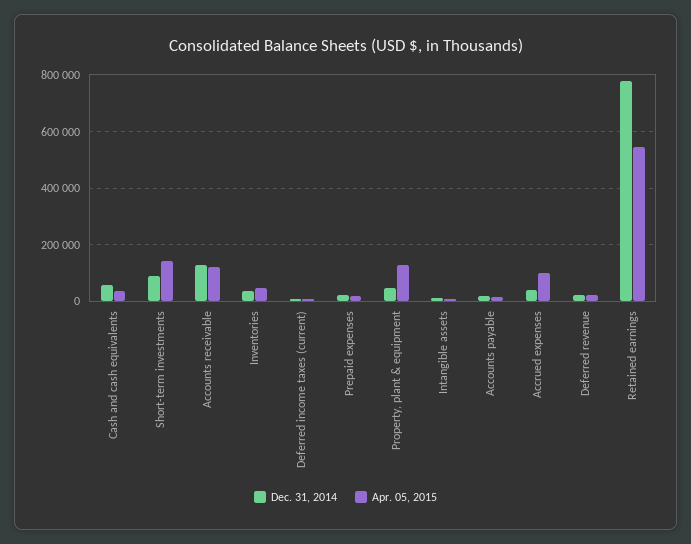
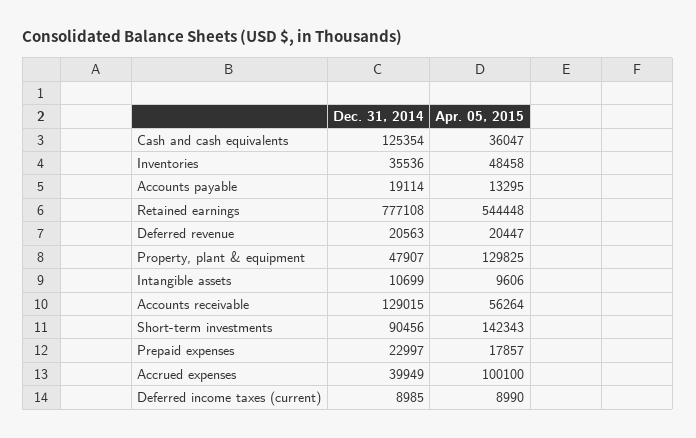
  {
    "Dec. 31, 2014": {
-     "Cash and cash equivalents": 50000,
+     "Cash and cash equivalents": 125354,
      "Short-term investments": 90456,
      "Accounts receivable": 129015,
      "Inventories": 35536,
      "Deferred income taxes (current)": 8985,
      "Prepaid expenses": 22997,
      "Property, plant & equipment": 47907,
      "Intangible assets": 10699,
      "Accounts payable": 19114,
      "Accrued expenses": 39949,
      "Deferred revenue": 20563,
      "Retained earnings": 777108
    },
    "Apr. 05, 2015": {
      "Cash and cash equivalents": 36047,
      "Short-term investments": 142343,
-     "Accounts receivable": 125000,
+     "Accounts receivable": 56264,
      "Inventories": 48458,
      "Deferred income taxes (current)": 8990,
      "Prepaid expenses": 17857,
      "Property, plant & equipment": 129825,
      "Intangible assets": 9606,
      "Accounts payable": 13295,
      "Accrued expenses": 100100,
      "Deferred revenue": 20447,
      "Retained earnings": 544448
    }
  }

